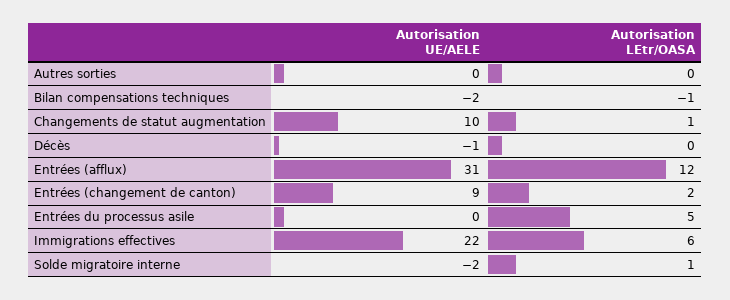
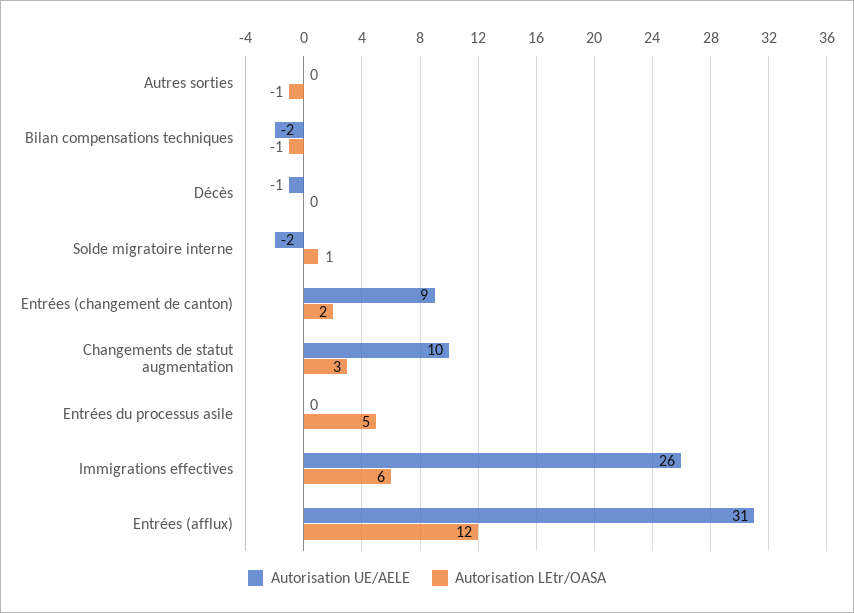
  {
    "Autorisation UE/AELE": {
      "Autres sorties": 0,
      "Bilan compensations techniques": -2,
      "Changements de statut augmentation": 10,
      "Décès": -1,
      "Entrées (afflux)": 31,
      "Entrées (changement de canton)": 9,
      "Entrées du processus asile": 0,
-     "Immigrations effectives": 22,
+     "Immigrations effectives": 26,
      "Solde migratoire interne": -2
    },
    "Autorisation LEtr/OASA": {
-     "Autres sorties": 0,
+     "Autres sorties": -1,
      "Bilan compensations techniques": -1,
-     "Changements de statut augmentation": 1,
+     "Changements de statut augmentation": 3,
      "Décès": 0,
      "Entrées (afflux)": 12,
      "Entrées (changement de canton)": 2,
      "Entrées du processus asile": 5,
      "Immigrations effectives": 6,
      "Solde migratoire interne": 1
    }
  }

